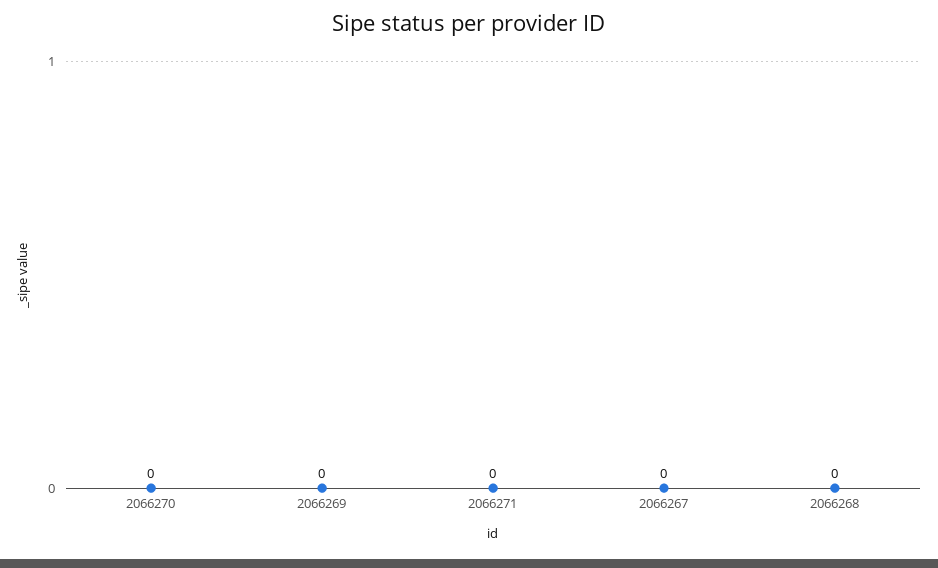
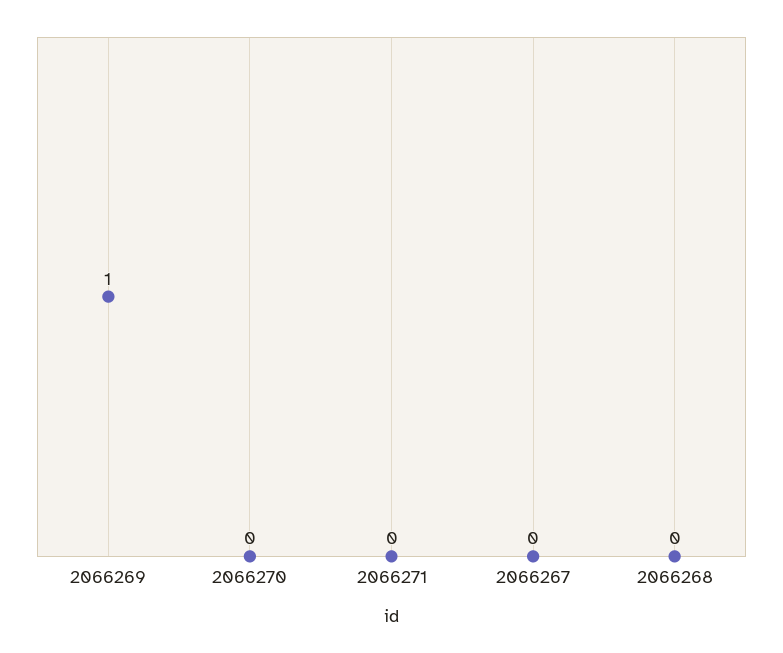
  {
    "2066270": 0,
-   "2066269": 0,
+   "2066269": 1,
    "2066271": 0,
    "2066267": 0,
    "2066268": 0
  }

